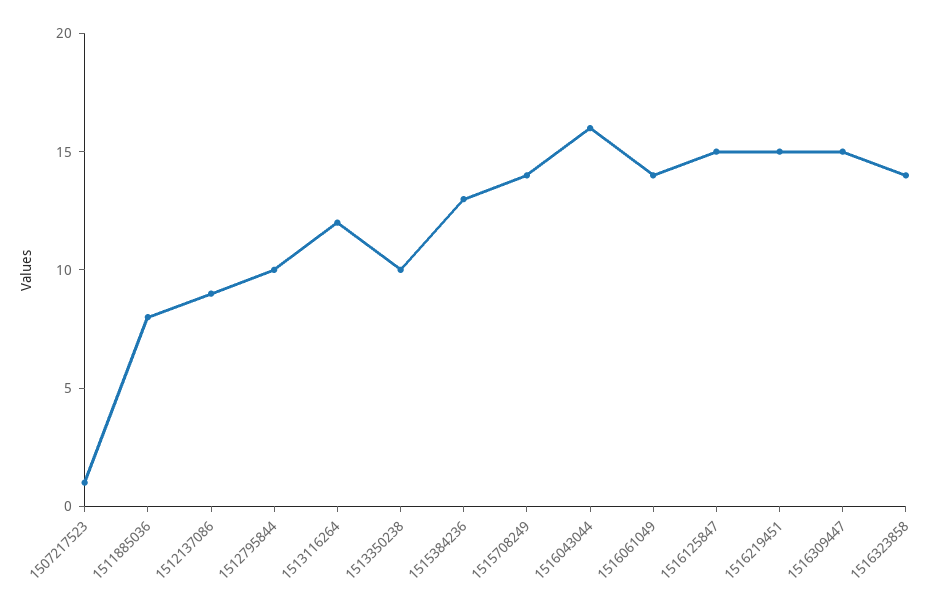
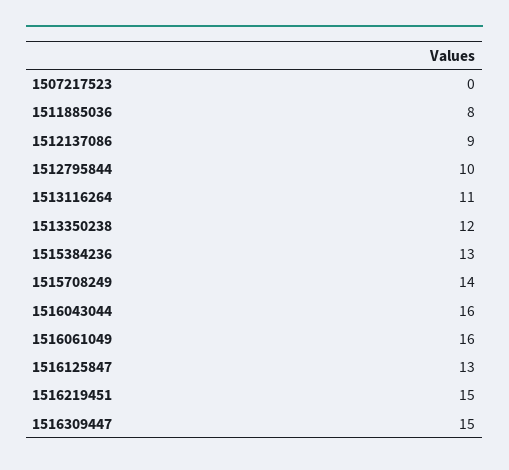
  {
-   "1507217523": 1,
+   "1507217523": 0,
    "1511885036": 8,
    "1512137086": 9,
    "1512795844": 10,
-   "1513116264": 12,
+   "1513116264": 11,
-   "1513350238": 10,
+   "1513350238": 12,
    "1515384236": 13,
    "1515708249": 14,
    "1516043044": 16,
-   "1516061049": 14,
+   "1516061049": 16,
-   "1516125847": 15,
+   "1516125847": 13,
    "1516219451": 15,
-   "1516309447": 15,
+   "1516309447": 15
-   "1516323858": 14
  }

